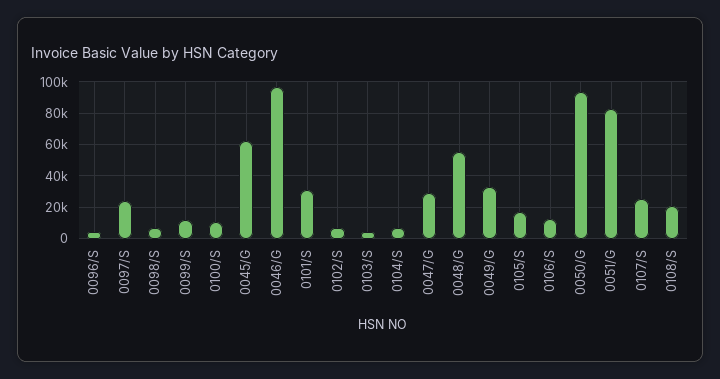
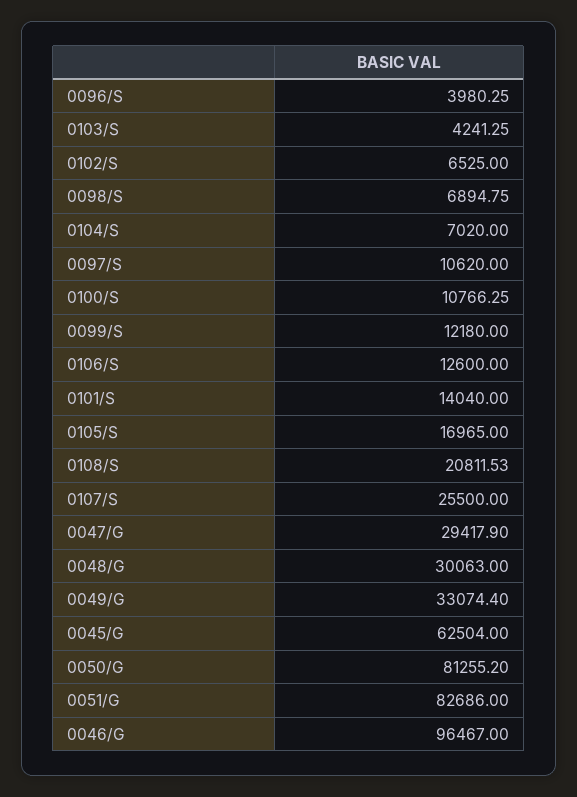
  {
    "0096/S": 3980.25,
-   "0097/S": 25000,
+   "0097/S": 10620,
    "0098/S": 6894.75,
    "0099/S": 12180,
    "0100/S": 10766.25,
    "0045/G": 62504,
    "0046/G": 96467,
-   "0101/S": 30000,
+   "0101/S": 14040,
    "0102/S": 6525,
    "0103/S": 4241.25,
    "0104/S": 7020,
    "0047/G": 29417.9,
-   "0048/G": 55000,
+   "0048/G": 30063,
    "0049/G": 33074.4,
    "0105/S": 16965,
    "0106/S": 12600,
-   "0050/G": 95000,
+   "0050/G": 81255.2,
    "0051/G": 82686,
    "0107/S": 25500,
    "0108/S": 20811.53
  }

